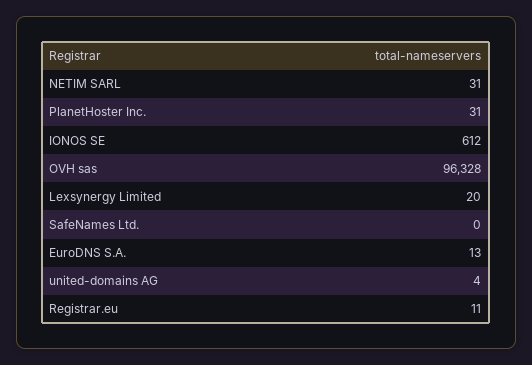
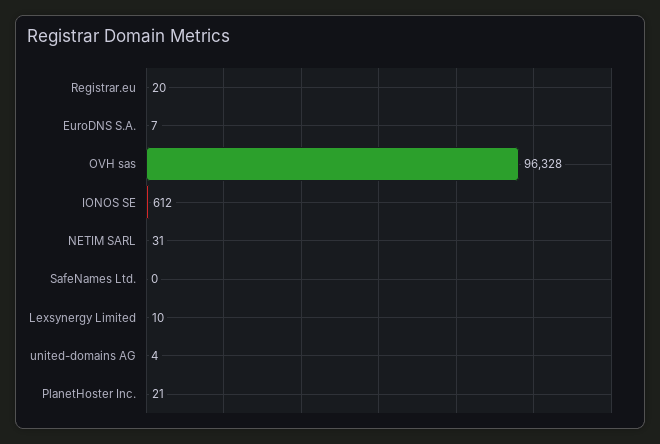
  {
    "NETIM SARL": 31,
-   "PlanetHoster Inc.": 31,
+   "PlanetHoster Inc.": 21,
    "IONOS SE": 612,
    "OVH sas": 96328,
-   "Lexsynergy Limited": 20,
+   "Lexsynergy Limited": 10,
    "SafeNames Ltd.": 0,
-   "EuroDNS S.A.": 13,
+   "EuroDNS S.A.": 7,
    "united-domains AG": 4,
-   "Registrar.eu": 11
+   "Registrar.eu": 20
  }

